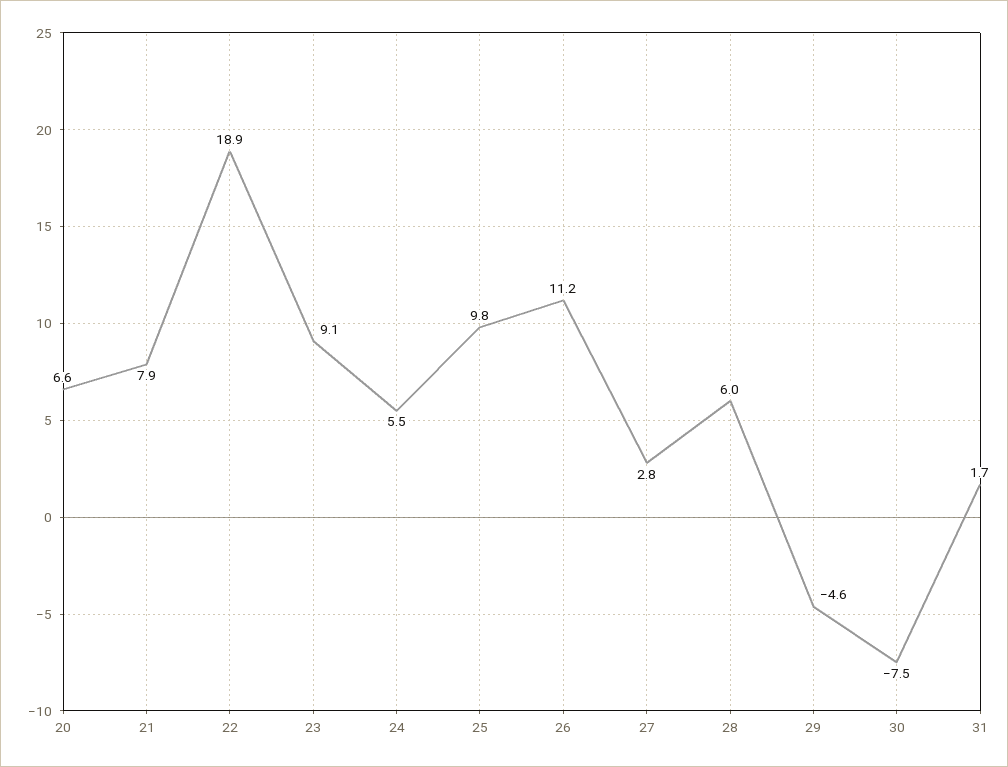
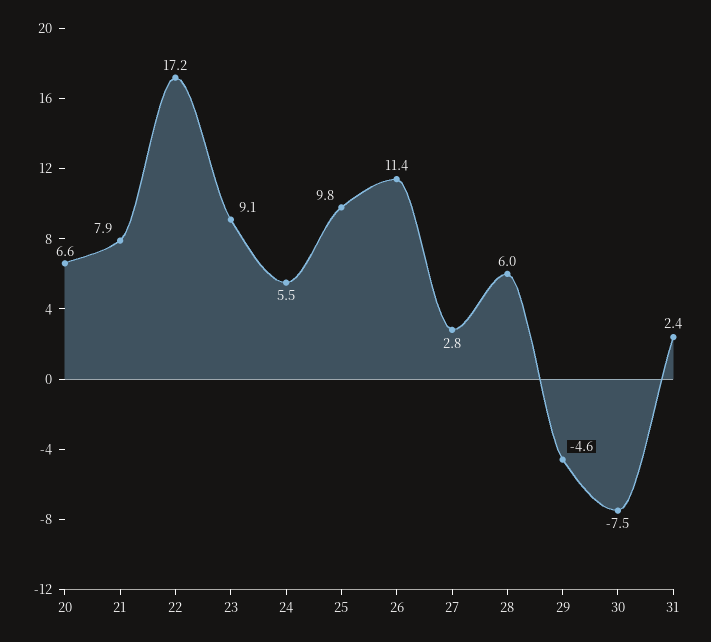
  {
    "20": 6.6,
    "21": 7.9,
-   "22": 18.9,
+   "22": 17.2,
    "23": 9.1,
    "24": 5.5,
    "25": 9.8,
-   "26": 11.2,
+   "26": 11.4,
    "27": 2.8,
    "28": 6,
    "29": -4.6,
    "30": -7.5,
-   "31": 1.7
+   "31": 2.4
  }

